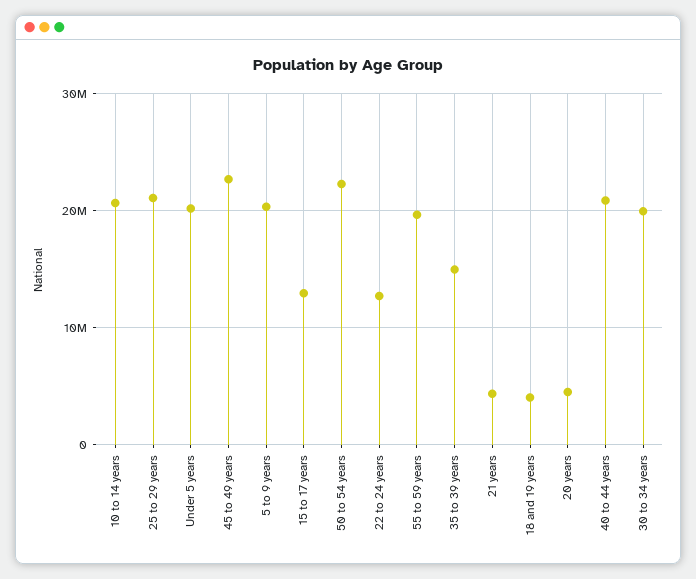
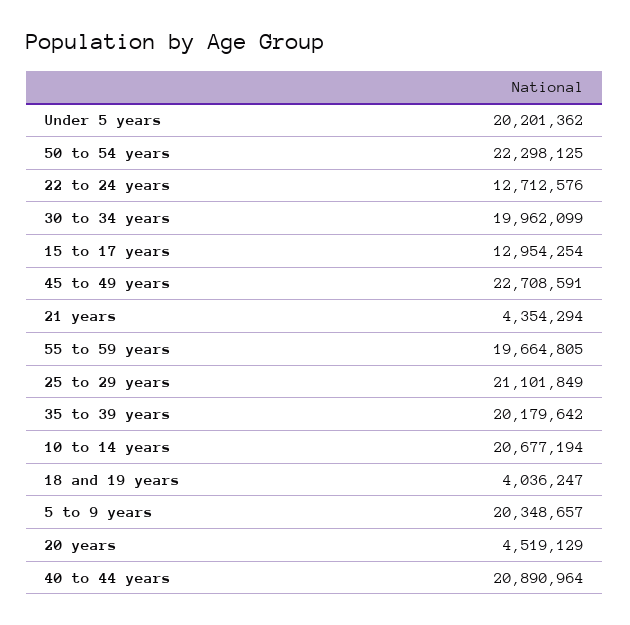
  {
    "10 to 14 years": 20677194,
    "25 to 29 years": 21101849,
    "Under 5 years": 20201362,
    "45 to 49 years": 22708591,
    "5 to 9 years": 20348657,
    "15 to 17 years": 12954254,
    "50 to 54 years": 22298125,
    "22 to 24 years": 12712576,
    "55 to 59 years": 19664805,
-   "35 to 39 years": 15000000,
+   "35 to 39 years": 20179642,
    "21 years": 4354294,
    "18 and 19 years": 4036247,
    "20 years": 4519129,
    "40 to 44 years": 20890964,
    "30 to 34 years": 19962099
  }

